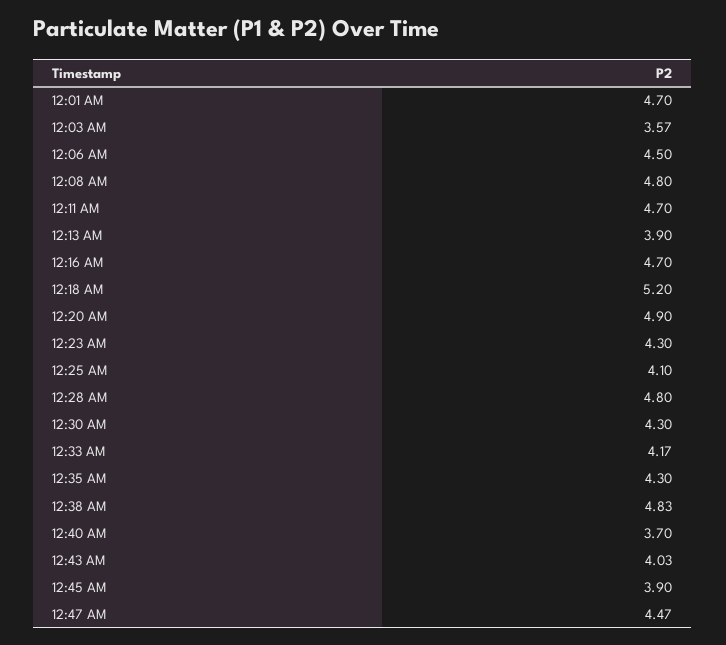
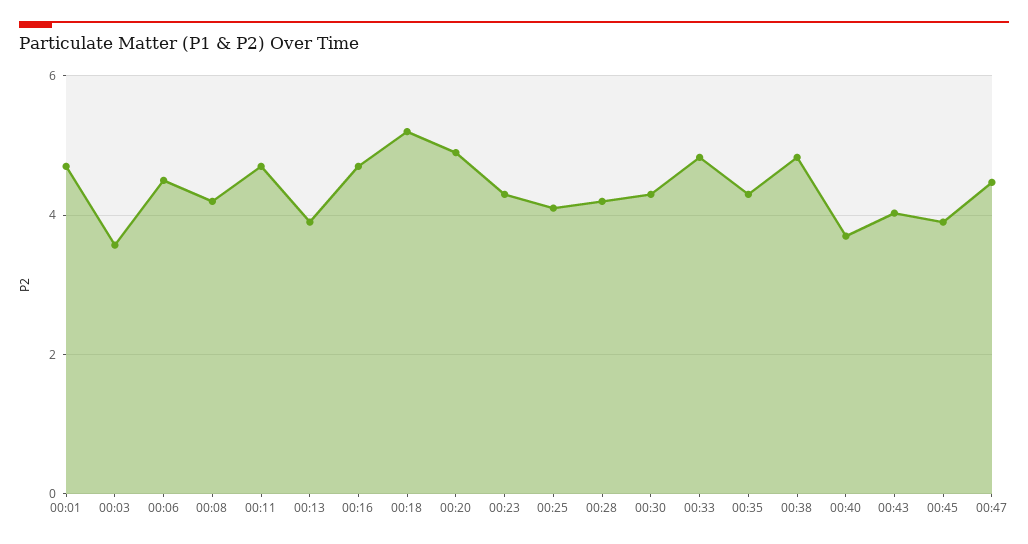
  {
    "12:01 AM": 4.7,
    "12:03 AM": 3.57,
    "12:06 AM": 4.5,
-   "12:08 AM": 4.8,
+   "12:08 AM": 4.2,
    "12:11 AM": 4.7,
    "12:13 AM": 3.9,
    "12:16 AM": 4.7,
    "12:18 AM": 5.2,
    "12:20 AM": 4.9,
    "12:23 AM": 4.3,
    "12:25 AM": 4.1,
-   "12:28 AM": 4.8,
+   "12:28 AM": 4.2,
    "12:30 AM": 4.3,
-   "12:33 AM": 4.17,
+   "12:33 AM": 4.8,
    "12:35 AM": 4.3,
    "12:38 AM": 4.83,
    "12:40 AM": 3.7,
    "12:43 AM": 4.03,
    "12:45 AM": 3.9,
    "12:47 AM": 4.47
  }

